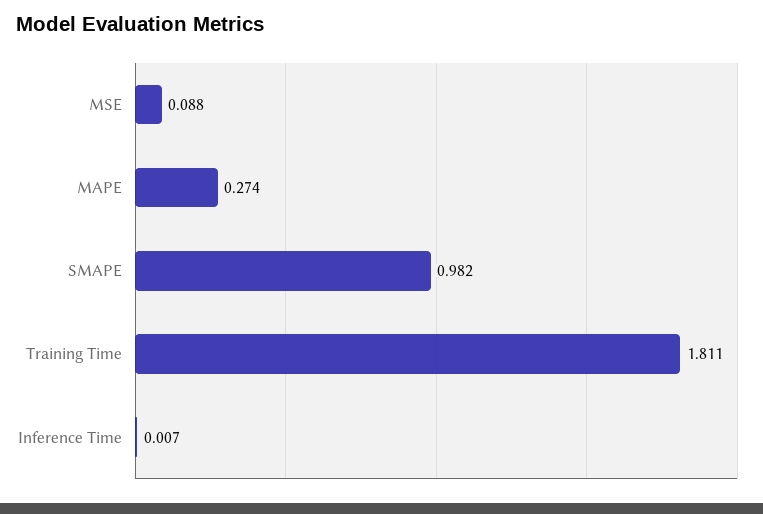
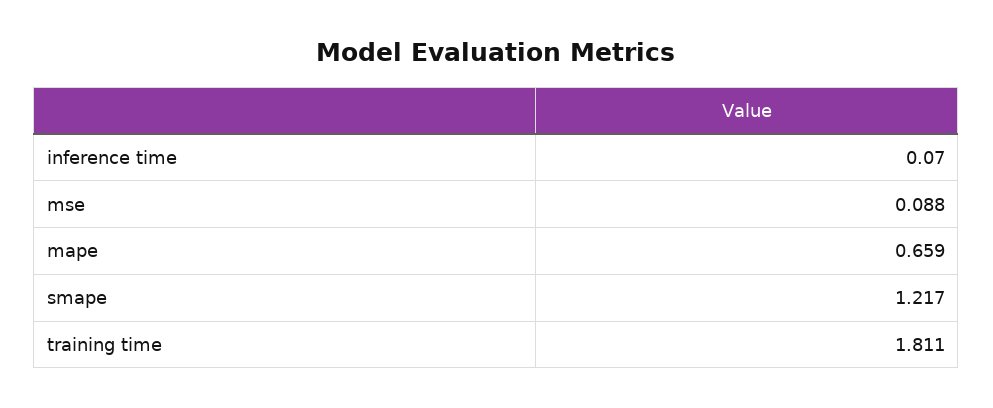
  {
    "MSE": 0.088,
-   "MAPE": 0.274,
+   "MAPE": 0.659,
-   "SMAPE": 0.982,
+   "SMAPE": 1.217,
    "Training Time": 1.811,
-   "Inference Time": 0.007
+   "Inference Time": 0.07
  }

